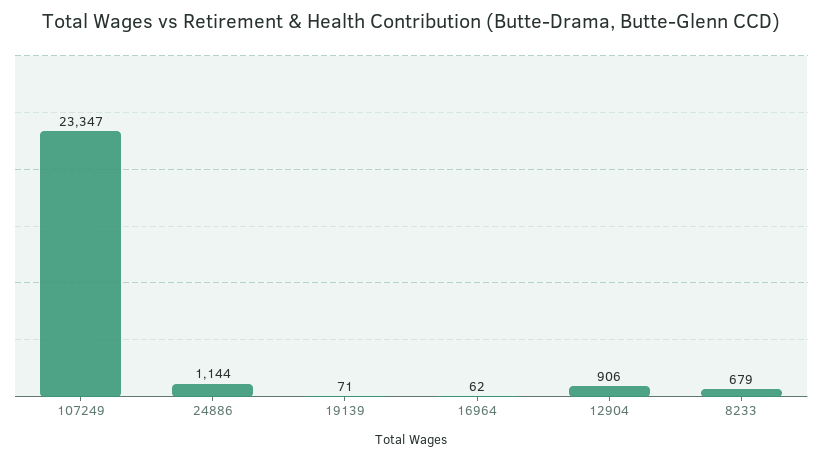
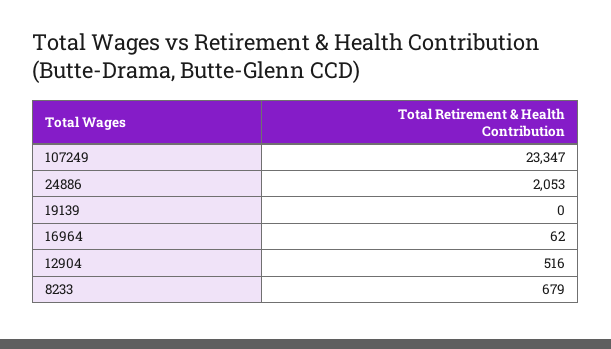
  {
    "107249": 23347,
-   "24886": 1144,
+   "24886": 2053,
-   "19139": 71,
+   "19139": 0,
    "16964": 62,
-   "12904": 906,
+   "12904": 516,
    "8233": 679
  }

